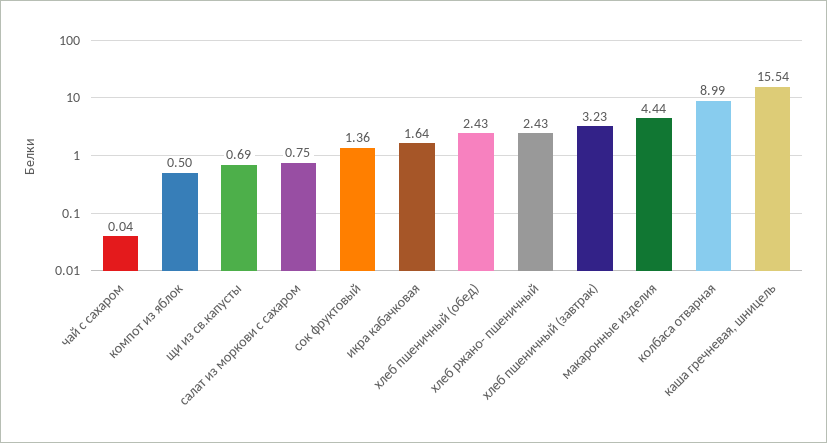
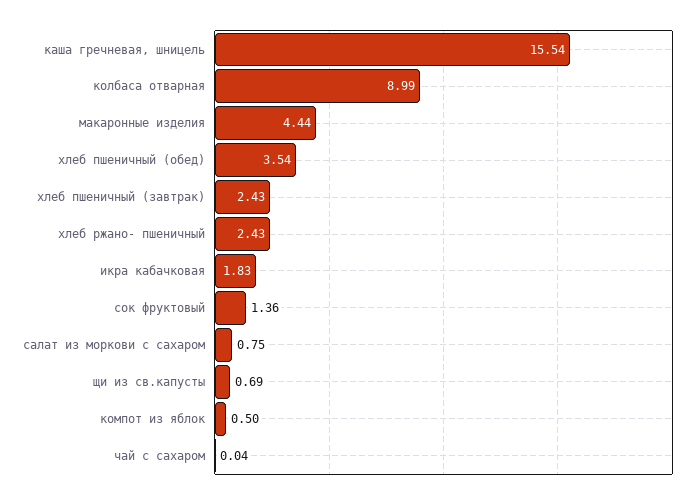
  {
    "чай с сахаром": 0.04,
    "компот из яблок": 0.5,
    "щи из св.капусты": 0.69,
    "салат из моркови с сахаром": 0.75,
    "сок фруктовый": 1.36,
-   "икра кабачковая": 1.64,
+   "икра кабачковая": 1.83,
-   "хлеб пшеничный (обед)": 2.43,
+   "хлеб пшеничный (обед)": 3.54,
    "хлеб ржано- пшеничный": 2.43,
-   "хлеб пшеничный (завтрак)": 3.23,
+   "хлеб пшеничный (завтрак)": 2.43,
    "макаронные изделия": 4.44,
    "колбаса отварная": 8.99,
    "каша гречневая, шницель": 15.54
  }

